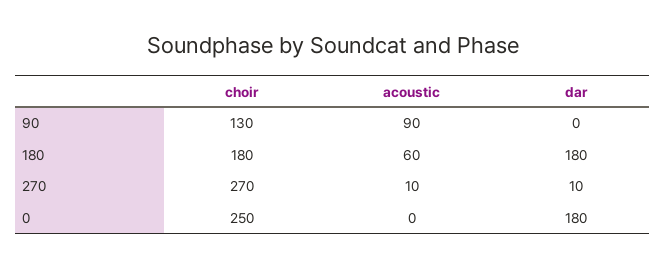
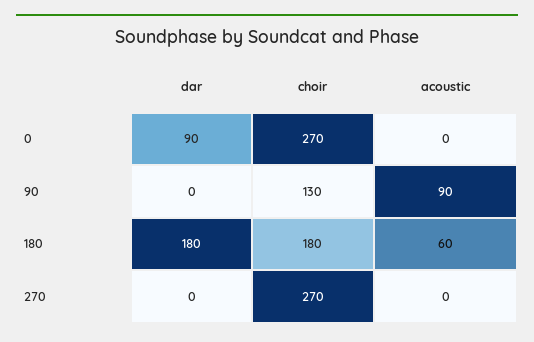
  {
    "choir": {
      "90": 130,
      "180": 180,
      "270": 270,
-     "0": 250
+     "0": 270
    },
    "acoustic": {
      "90": 90,
      "180": 60,
-     "270": 10,
+     "270": 0,
      "0": 0
    },
    "dar": {
      "90": 0,
      "180": 180,
-     "270": 10,
+     "270": 0,
-     "0": 180
+     "0": 90
    }
  }

